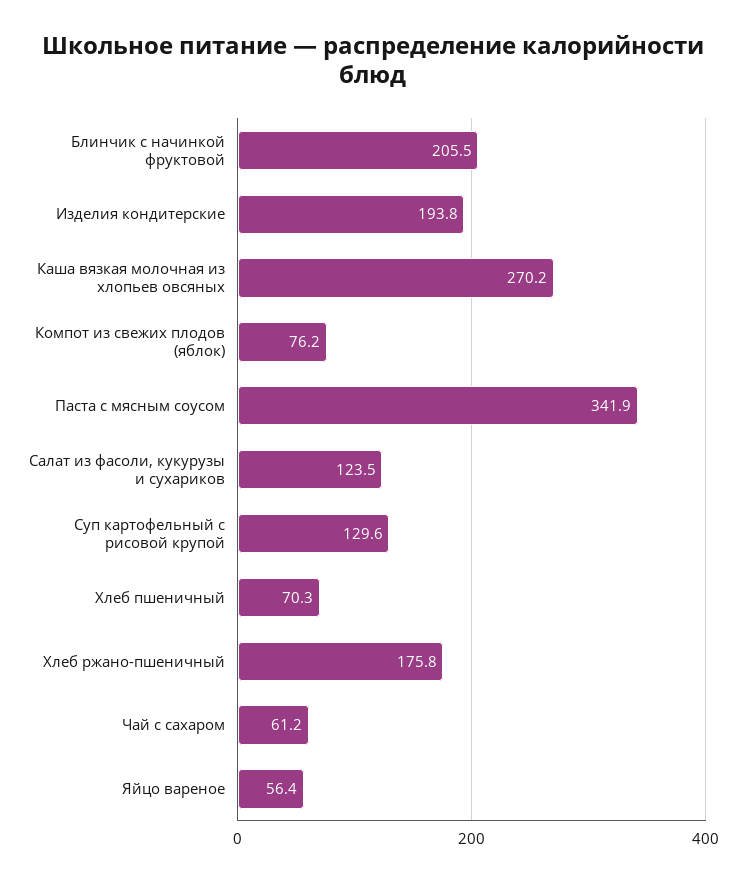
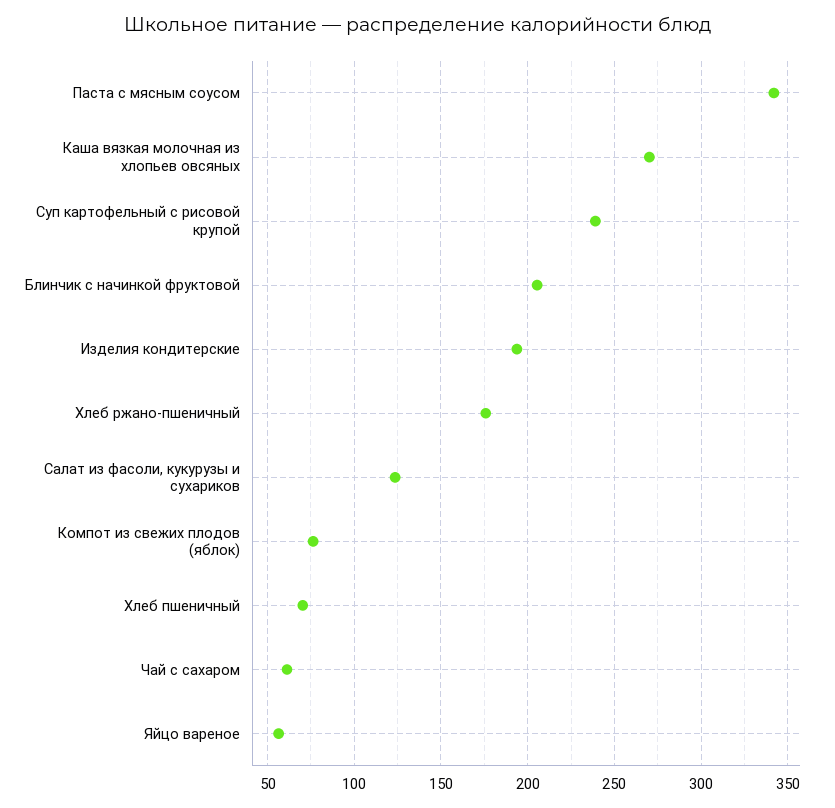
  {
    "Блинчик с начинкой фруктовой": 205.5,
    "Изделия кондитерские": 193.8,
    "Каша вязкая молочная из хлопьев овсяных": 270.2,
    "Компот из свежих плодов (яблок)": 76.2,
    "Паста с мясным соусом": 341.9,
    "Салат из фасоли, кукурузы и сухариков": 123.5,
-   "Суп картофельный с рисовой крупой": 129.6,
+   "Суп картофельный с рисовой крупой": 240,
    "Хлеб пшеничный": 70.3,
    "Хлеб ржано-пшеничный": 175.8,
    "Чай с сахаром": 61.2,
    "Яйцо вареное": 56.4
  }

